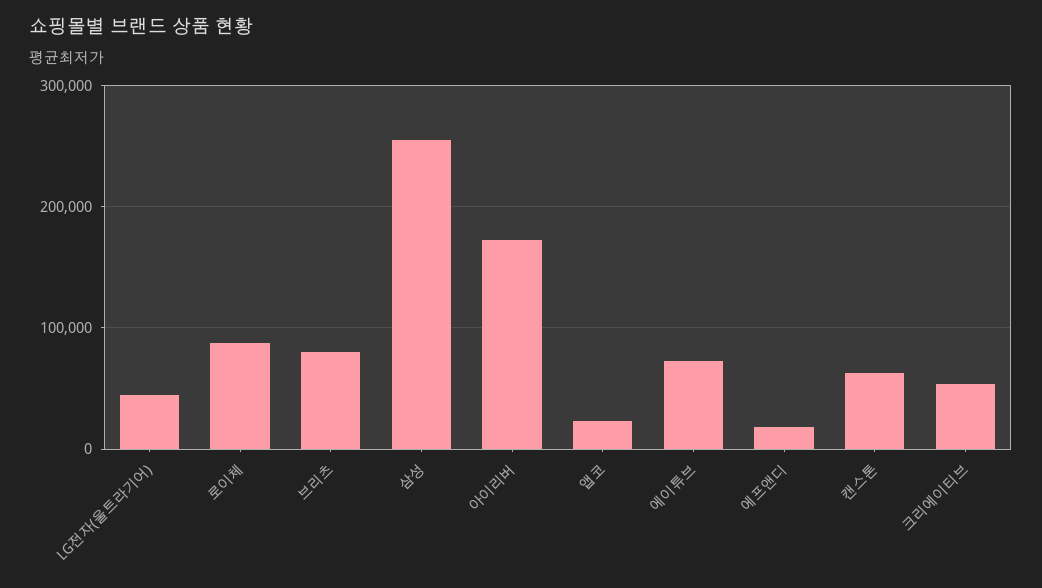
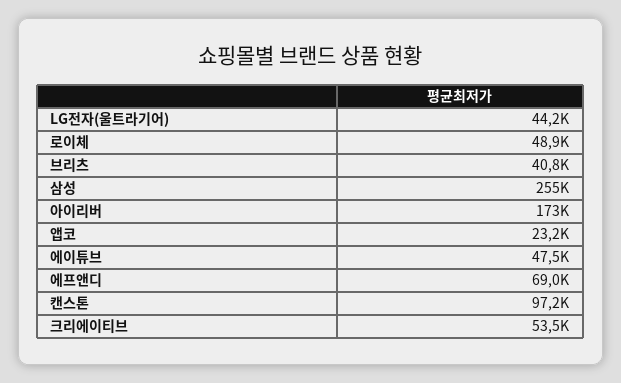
  {
    "LG전자(울트라기어)": 44200,
-   "로이체": 90000,
+   "로이체": 48900,
-   "브리츠": 80000,
+   "브리츠": 40800,
    "삼성": 255000,
    "아이리버": 173000,
    "앱코": 23200,
-   "에이튜브": 70000,
+   "에이튜브": 47500,
-   "에프앤디": 20000,
+   "에프앤디": 69000,
-   "캔스톤": 60000,
+   "캔스톤": 97200,
    "크리에이티브": 53500
  }

